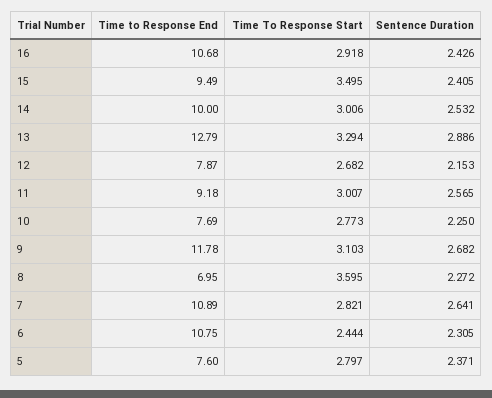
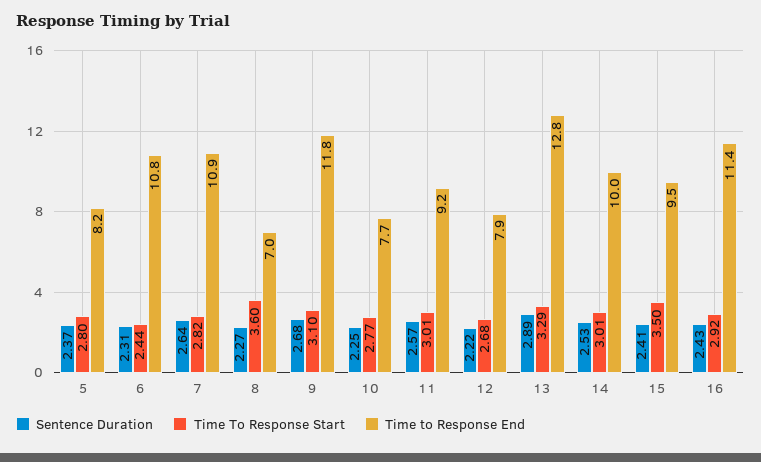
  {
    "Time to Response End": {
-     "16": 10.68,
+     "16": 11.4,
      "15": 9.49,
      "14": 10,
      "13": 12.79,
      "12": 7.87,
      "11": 9.18,
      "10": 7.69,
      "9": 11.78,
      "8": 6.95,
      "7": 10.89,
      "6": 10.75,
-     "5": 7.6
+     "5": 8.2
    },
    "Time To Response Start": {
      "16": 2.918,
      "15": 3.495,
      "14": 3.006,
      "13": 3.294,
      "12": 2.682,
      "11": 3.007,
      "10": 2.773,
      "9": 3.103,
      "8": 3.595,
      "7": 2.821,
      "6": 2.444,
      "5": 2.797
    },
    "Sentence Duration": {
      "16": 2.426,
      "15": 2.405,
      "14": 2.532,
      "13": 2.886,
-     "12": 2.153,
+     "12": 2.22,
      "11": 2.565,
      "10": 2.25,
      "9": 2.682,
      "8": 2.272,
      "7": 2.641,
      "6": 2.305,
      "5": 2.371
    }
  }

